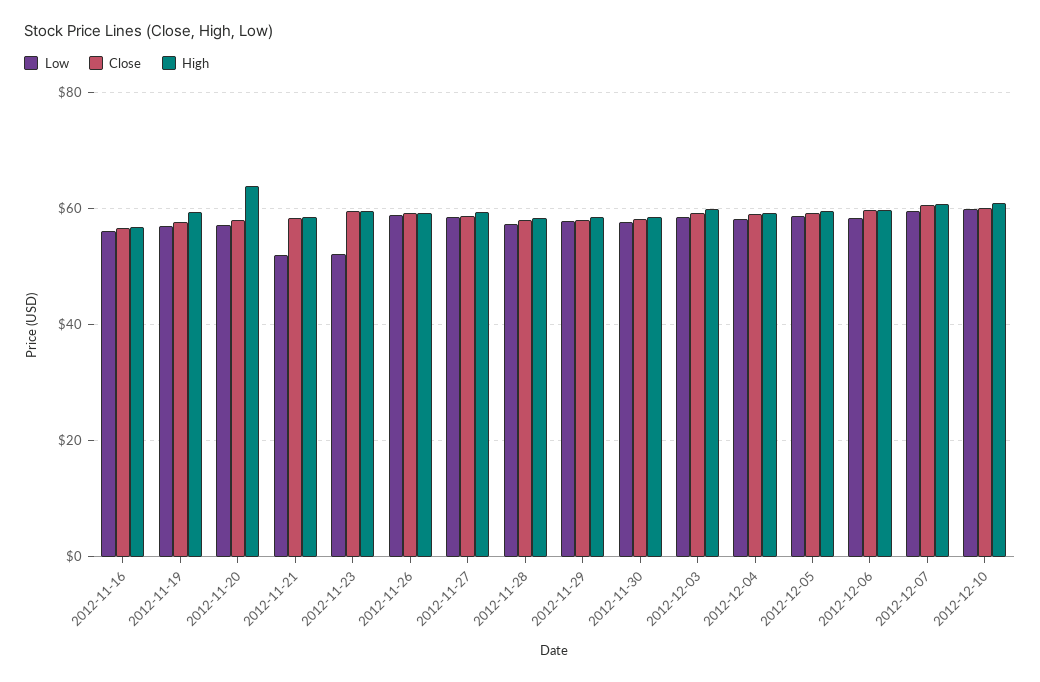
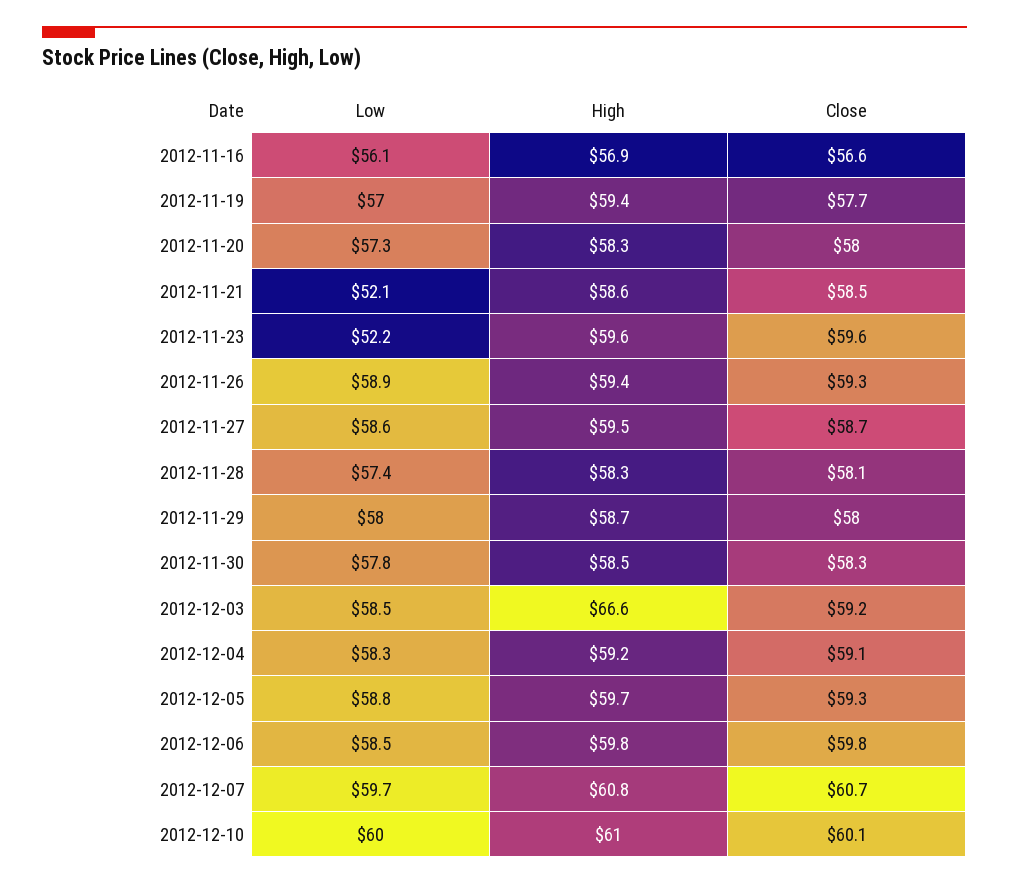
  {
    "Low": {
      "2012-11-16": 56.1,
      "2012-11-19": 57,
      "2012-11-20": 57.3,
      "2012-11-21": 52.1,
      "2012-11-23": 52.2,
      "2012-11-26": 58.9,
      "2012-11-27": 58.6,
      "2012-11-28": 57.4,
      "2012-11-29": 58,
      "2012-11-30": 57.8,
      "2012-12-03": 58.5,
      "2012-12-04": 58.3,
      "2012-12-05": 58.8,
      "2012-12-06": 58.5,
      "2012-12-07": 59.7,
      "2012-12-10": 60
    },
    "Close": {
      "2012-11-16": 56.6,
      "2012-11-19": 57.7,
      "2012-11-20": 58,
      "2012-11-21": 58.5,
      "2012-11-23": 59.6,
      "2012-11-26": 59.3,
      "2012-11-27": 58.7,
      "2012-11-28": 58.1,
      "2012-11-29": 58,
      "2012-11-30": 58.3,
      "2012-12-03": 59.2,
      "2012-12-04": 59.1,
      "2012-12-05": 59.3,
      "2012-12-06": 59.8,
      "2012-12-07": 60.7,
      "2012-12-10": 60.1
    },
    "High": {
      "2012-11-16": 56.9,
      "2012-11-19": 59.4,
-     "2012-11-20": 64,
+     "2012-11-20": 58.3,
      "2012-11-21": 58.6,
      "2012-11-23": 59.6,
      "2012-11-26": 59.4,
      "2012-11-27": 59.5,
      "2012-11-28": 58.3,
      "2012-11-29": 58.7,
      "2012-11-30": 58.5,
-     "2012-12-03": 60,
+     "2012-12-03": 66.6,
      "2012-12-04": 59.2,
      "2012-12-05": 59.7,
      "2012-12-06": 59.8,
      "2012-12-07": 60.8,
      "2012-12-10": 61
    }
  }

